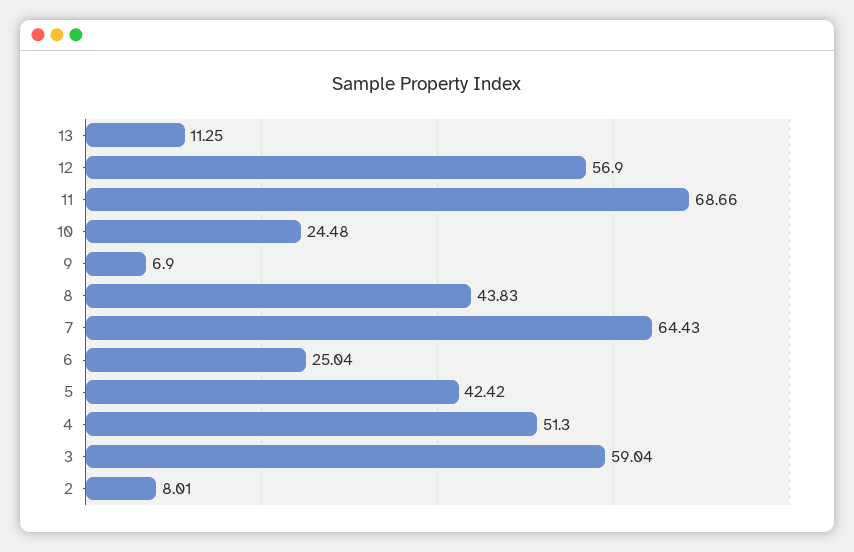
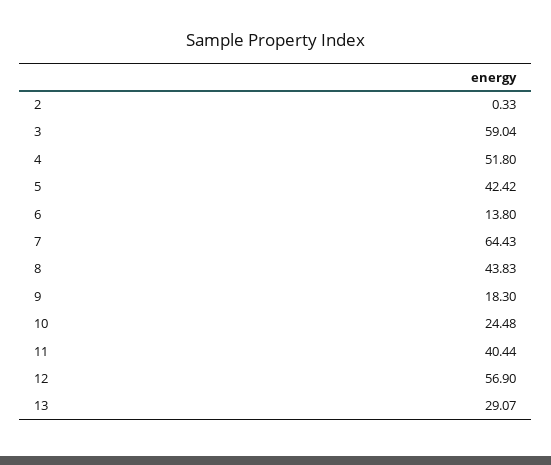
  {
-   "13": 11.25,
+   "13": 29.07,
    "12": 56.9,
-   "11": 68.66,
+   "11": 40.44,
    "10": 24.48,
-   "9": 6.9,
+   "9": 18.3,
    "8": 43.83,
    "7": 64.43,
-   "6": 25.04,
+   "6": 13.8,
    "5": 42.42,
-   "4": 51.3,
+   "4": 51.8,
    "3": 59.04,
-   "2": 8.01
+   "2": 0.33
  }

